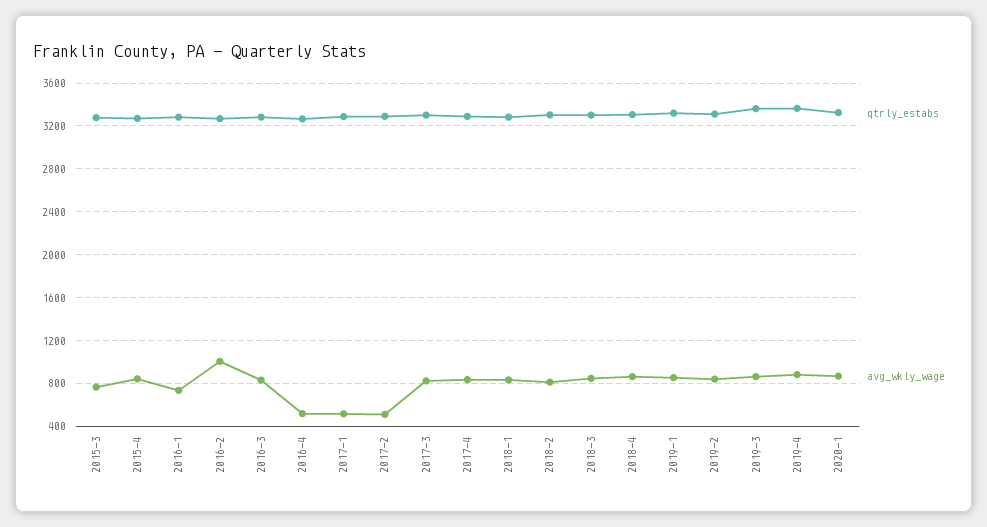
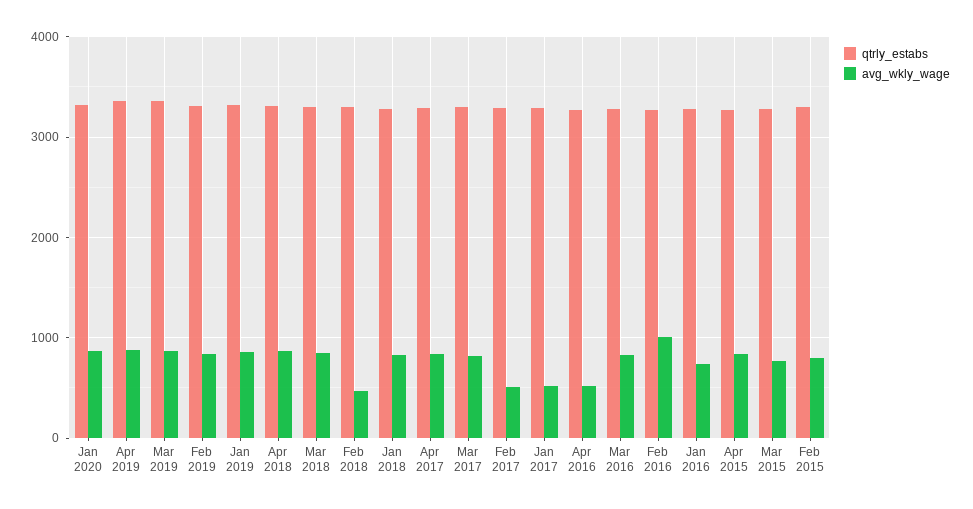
  {
    "qtrly_estabs": {
      "2015-3": 3300,
      "2015-4": 3300,
      "2016-1": 3300,
      "2016-2": 3300,
      "2016-3": 3300,
      "2016-4": 3300,
      "2017-1": 3300,
      "2017-2": 3300,
      "2017-3": 3300,
      "2017-4": 3300,
      "2018-1": 3300,
      "2018-2": 3300,
      "2018-3": 3300,
      "2018-4": 3300,
      "2019-1": 3300,
      "2019-2": 3300,
      "2019-3": 3400,
      "2019-4": 3400,
-     "2020-1": 3300
+     "2020-1": 3300,
+     "Feb 2015": 3300
    },
    "avg_wkly_wage": {
      "2015-3": 800,
      "2015-4": 800,
      "2016-1": 700,
      "2016-2": 1000,
      "2016-3": 800,
      "2016-4": 500,
      "2017-1": 500,
      "2017-2": 500,
      "2017-3": 800,
      "2017-4": 800,
      "2018-1": 800,
-     "2018-2": 800,
+     "2018-2": 500,
      "2018-3": 800,
      "2018-4": 900,
      "2019-1": 900,
      "2019-2": 800,
      "2019-3": 900,
      "2019-4": 900,
-     "2020-1": 900
+     "2020-1": 900,
+     "Feb 2015": 800
    }
  }

